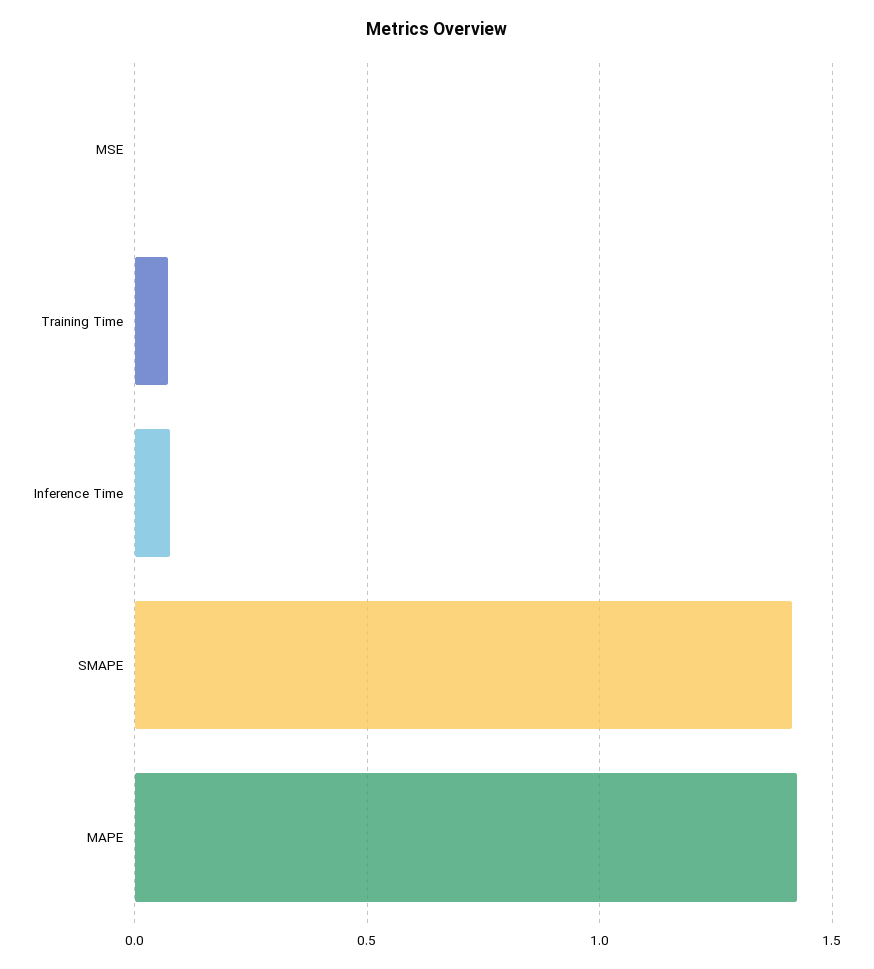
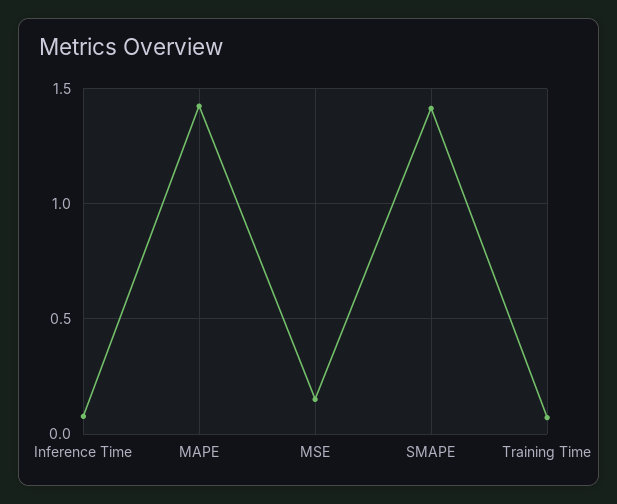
  {
-   "MSE": 0,
+   "MSE": 0.15,
    "Training Time": 0.05,
    "Inference Time": 0.1,
    "SMAPE": 1.4,
    "MAPE": 1.4
  }

